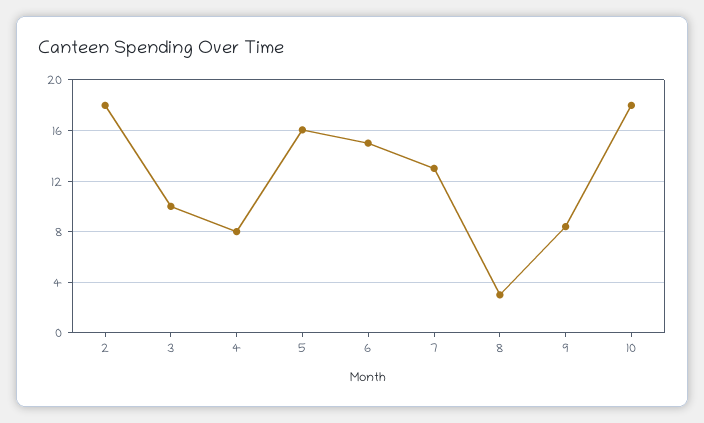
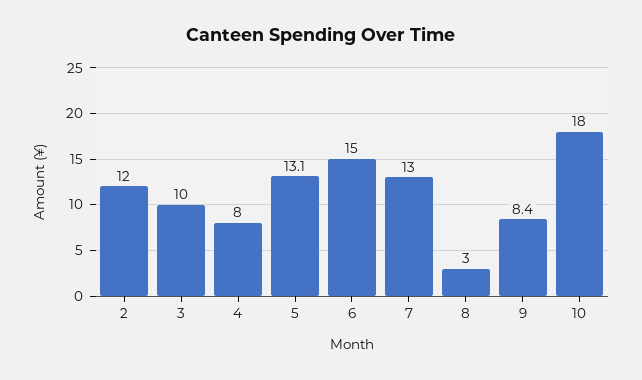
  {
-   "2": 18,
+   "2": 12,
    "3": 10,
    "4": 8,
-   "5": 16,
+   "5": 13.1,
    "6": 15,
    "7": 13,
    "8": 3,
    "9": 8.4,
    "10": 18
  }

